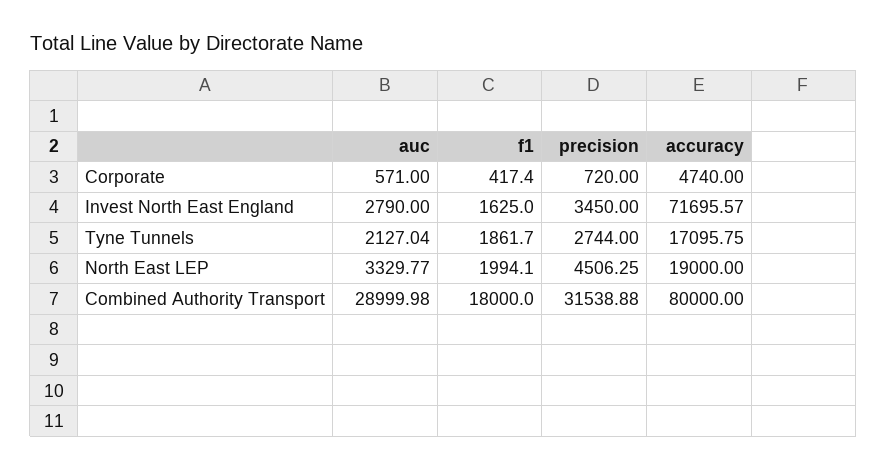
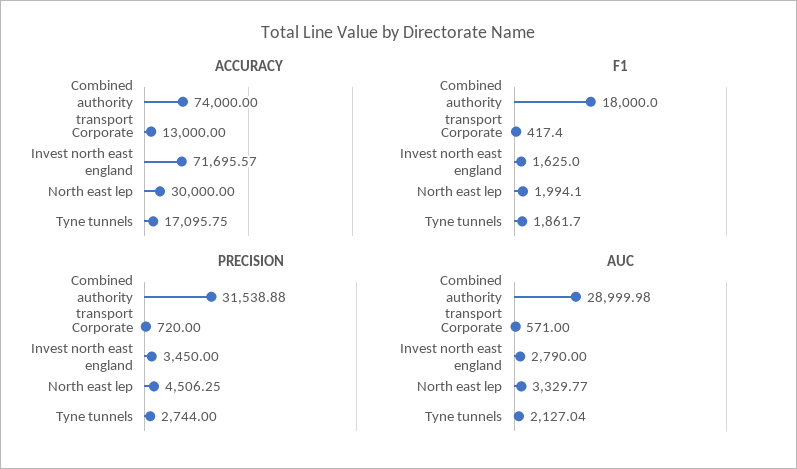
  {
    "auc": {
      "Corporate": 571,
      "Invest North East England": 2790,
      "Tyne Tunnels": 2127.04,
      "North East LEP": 3329.77,
      "Combined Authority Transport": 28999.98
    },
    "f1": {
      "Corporate": 417.4,
      "Invest North East England": 1625,
      "Tyne Tunnels": 1861.7,
      "North East LEP": 1994.1,
      "Combined Authority Transport": 18000
    },
    "precision": {
      "Corporate": 720,
      "Invest North East England": 3450,
      "Tyne Tunnels": 2744,
      "North East LEP": 4506.25,
      "Combined Authority Transport": 31538.88
    },
    "accuracy": {
-     "Corporate": 4740,
+     "Corporate": 13000,
      "Invest North East England": 71695.57,
      "Tyne Tunnels": 17095.75,
-     "North East LEP": 19000,
+     "North East LEP": 30000,
-     "Combined Authority Transport": 80000
+     "Combined Authority Transport": 74000
    }
  }

